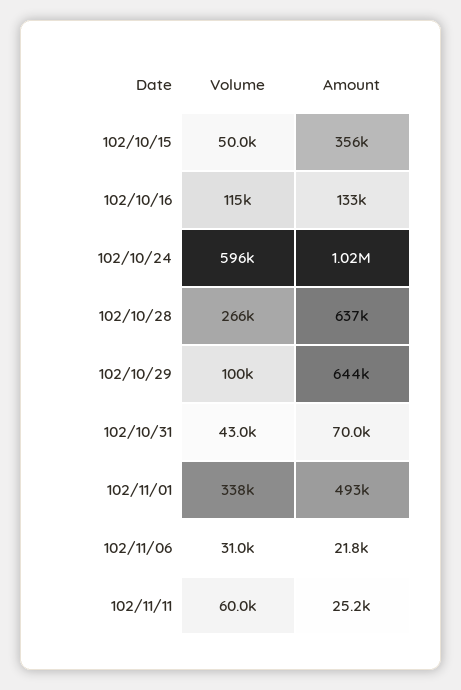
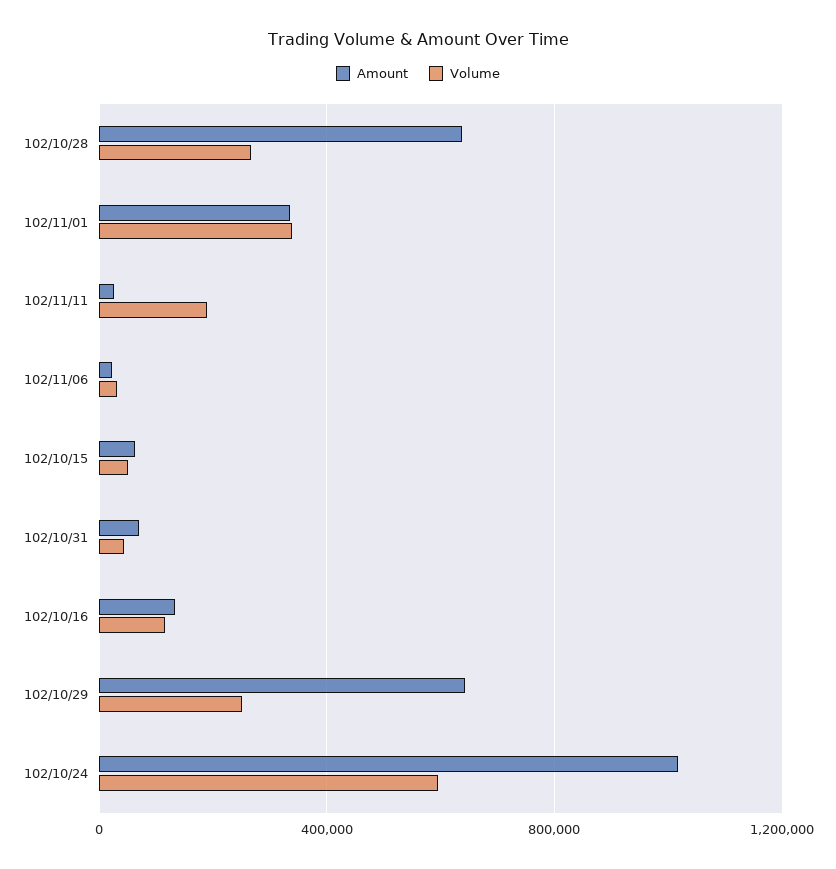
  {
    "Volume": {
      "102/10/15": 50000,
      "102/10/16": 115000,
      "102/10/24": 596000,
      "102/10/28": 266000,
-     "102/10/29": 100000,
+     "102/10/29": 250000,
      "102/10/31": 43000,
      "102/11/01": 338000,
      "102/11/06": 31000,
-     "102/11/11": 60000
+     "102/11/11": 200000
    },
    "Amount": {
-     "102/10/15": 356000,
+     "102/10/15": 50000,
      "102/10/16": 133000,
      "102/10/24": 1020000,
      "102/10/28": 637000,
      "102/10/29": 644000,
      "102/10/31": 70000,
-     "102/11/01": 493000,
+     "102/11/01": 350000,
      "102/11/06": 21800,
      "102/11/11": 25200
    }
  }

